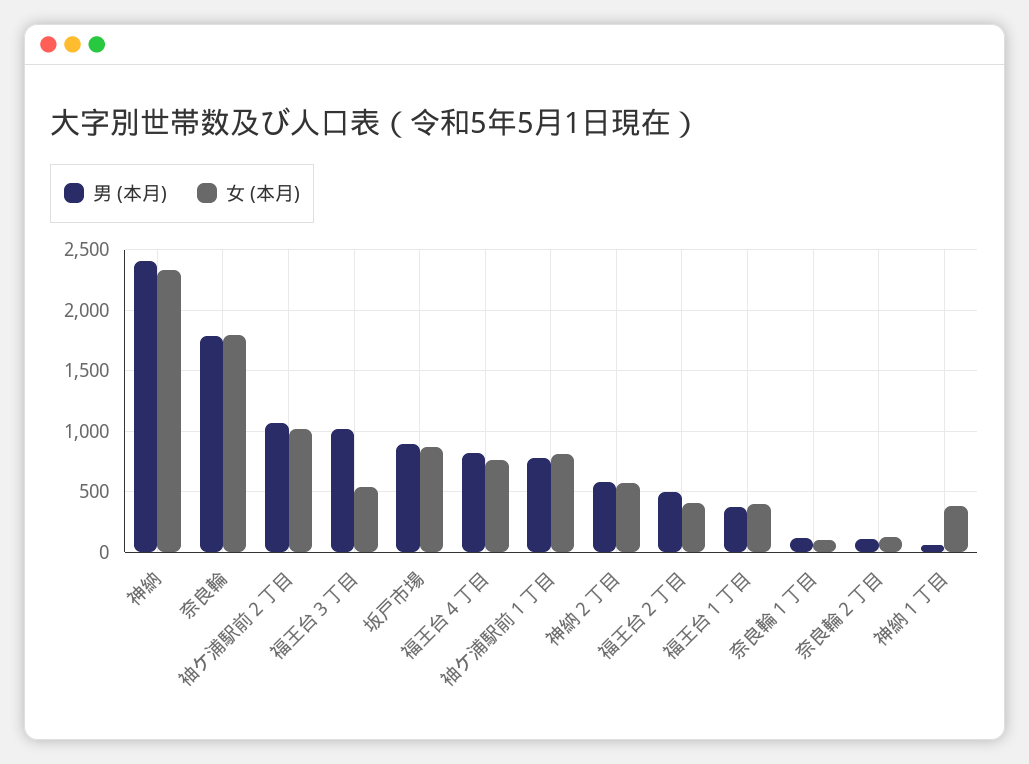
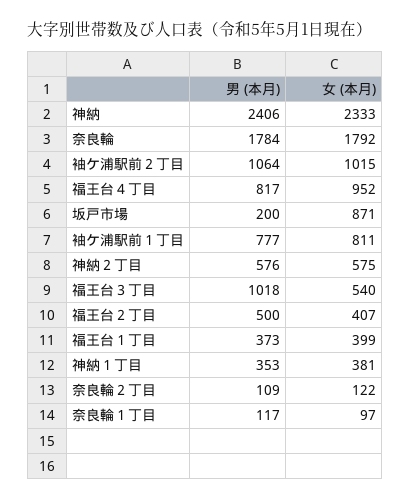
  {
    "男 (本月)": {
      "神納": 2406,
      "奈良輪": 1784,
      "袖ケ浦駅前２丁目": 1064,
      "福王台３丁目": 1018,
-     "坂戸市場": 900,
+     "坂戸市場": 200,
      "福王台４丁目": 817,
      "袖ケ浦駅前１丁目": 777,
      "神納２丁目": 576,
      "福王台２丁目": 500,
      "福王台１丁目": 373,
      "奈良輪１丁目": 117,
      "奈良輪２丁目": 109,
-     "神納１丁目": 50
+     "神納１丁目": 353
    },
    "女 (本月)": {
      "神納": 2333,
      "奈良輪": 1792,
      "袖ケ浦駅前２丁目": 1015,
      "福王台３丁目": 540,
      "坂戸市場": 871,
-     "福王台４丁目": 750,
+     "福王台４丁目": 952,
      "袖ケ浦駅前１丁目": 811,
      "神納２丁目": 575,
      "福王台２丁目": 407,
      "福王台１丁目": 399,
      "奈良輪１丁目": 97,
      "奈良輪２丁目": 122,
      "神納１丁目": 381
    }
  }

